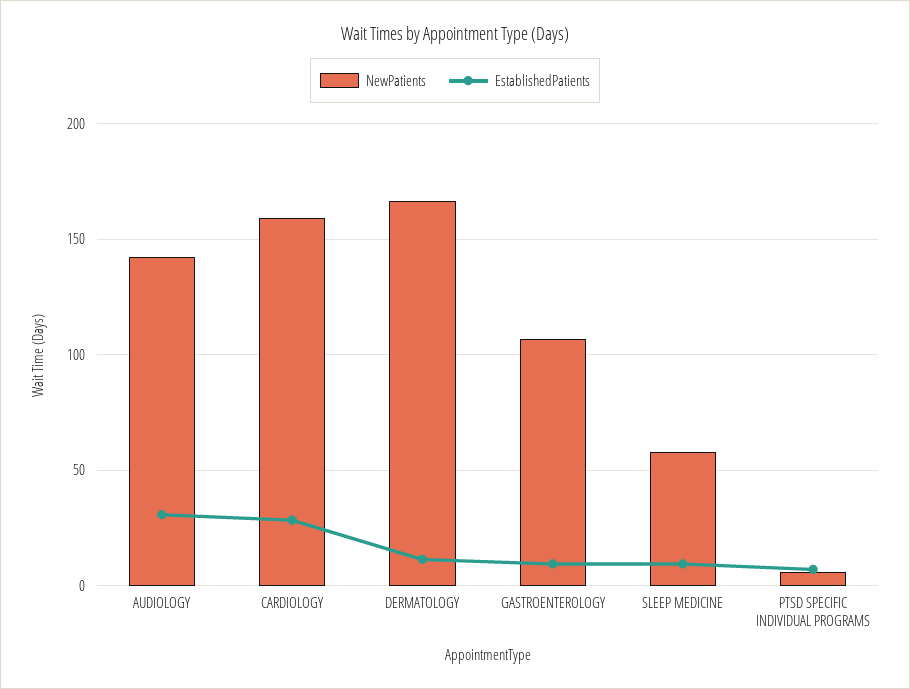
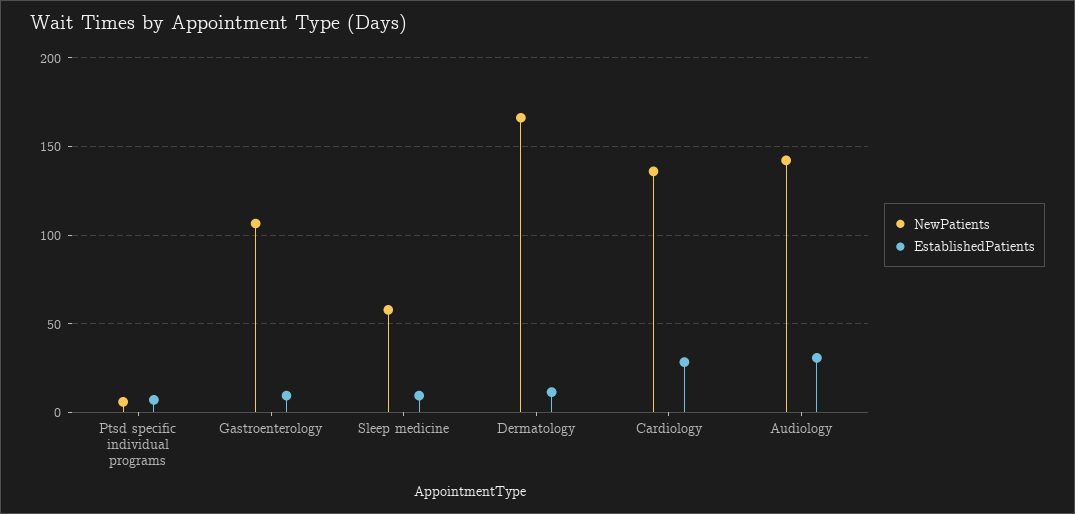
  {
    "NewPatients": {
      "AUDIOLOGY": 140,
-     "CARDIOLOGY": 160,
+     "CARDIOLOGY": 135,
      "DERMATOLOGY": 165,
      "GASTROENTEROLOGY": 105,
      "SLEEP MEDICINE": 60,
      "PTSD SPECIFIC INDIVIDUAL PROGRAMS": 5
    },
    "EstablishedPatients": {
      "AUDIOLOGY": 30,
      "CARDIOLOGY": 30,
      "DERMATOLOGY": 10,
      "GASTROENTEROLOGY": 10,
      "SLEEP MEDICINE": 10,
      "PTSD SPECIFIC INDIVIDUAL PROGRAMS": 5
    }
  }

